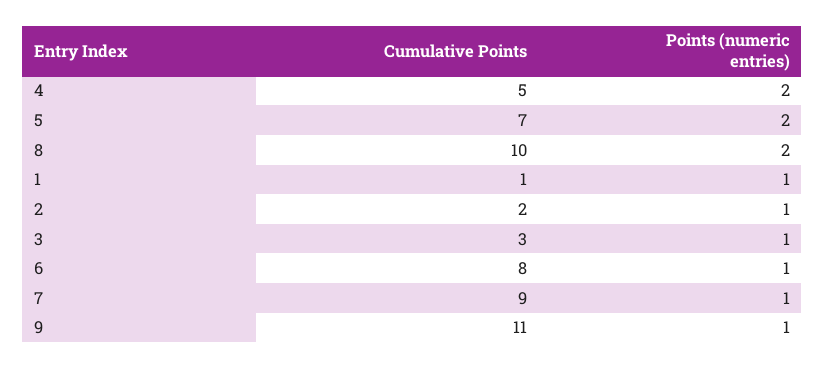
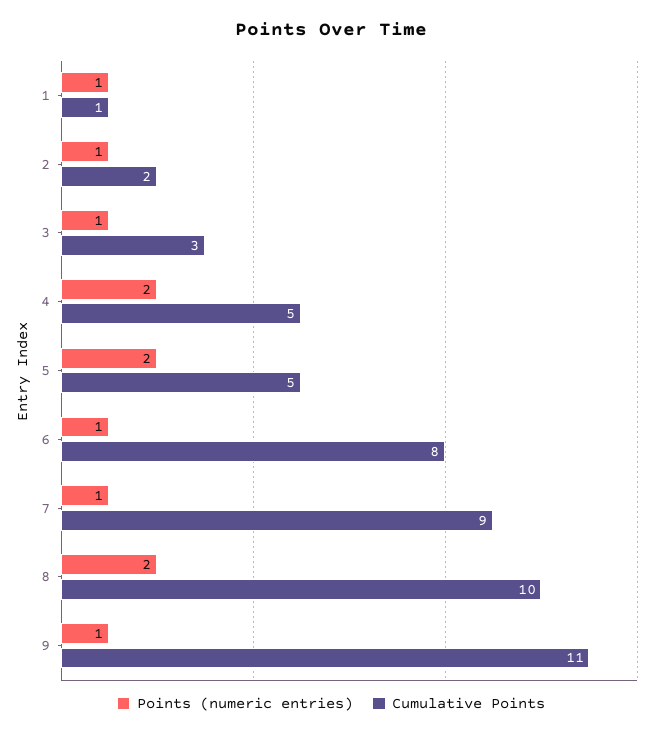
  {
    "Cumulative Points": {
      "4": 5,
-     "5": 7,
+     "5": 5,
      "8": 10,
      "1": 1,
      "2": 2,
      "3": 3,
      "6": 8,
      "7": 9,
      "9": 11
    },
    "Points (numeric entries)": {
      "4": 2,
      "5": 2,
      "8": 2,
      "1": 1,
      "2": 1,
      "3": 1,
      "6": 1,
      "7": 1,
      "9": 1
    }
  }

